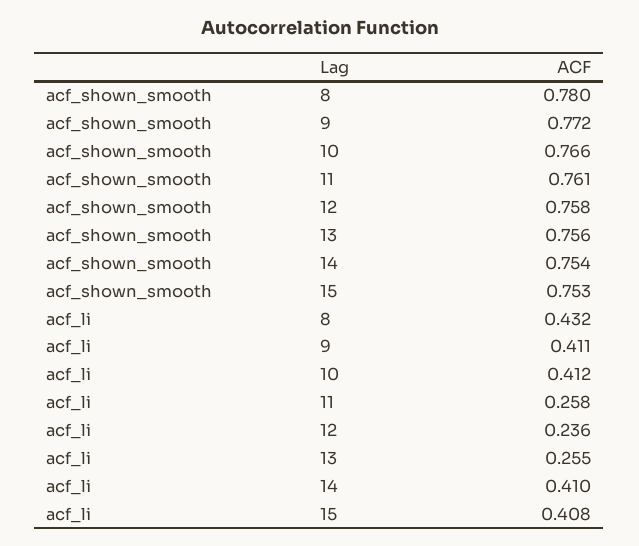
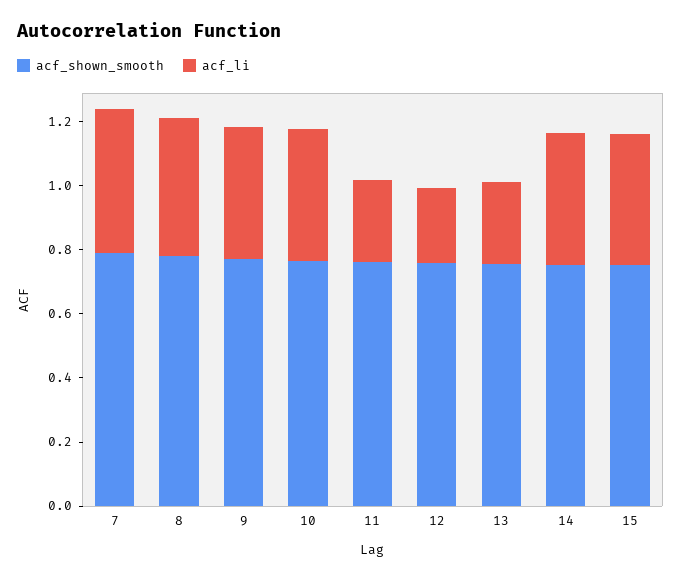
  {
    "acf_shown_smooth": {
      "8": 0.78,
      "9": 0.772,
      "10": 0.766,
      "11": 0.761,
      "12": 0.758,
      "13": 0.756,
      "14": 0.754,
-     "15": 0.753
+     "15": 0.753,
+     "7": 0.8
    },
    "acf_li": {
      "8": 0.432,
      "9": 0.411,
      "10": 0.412,
      "11": 0.258,
      "12": 0.236,
      "13": 0.255,
      "14": 0.41,
-     "15": 0.408
+     "15": 0.408,
+     "7": 0.45
    }
  }

